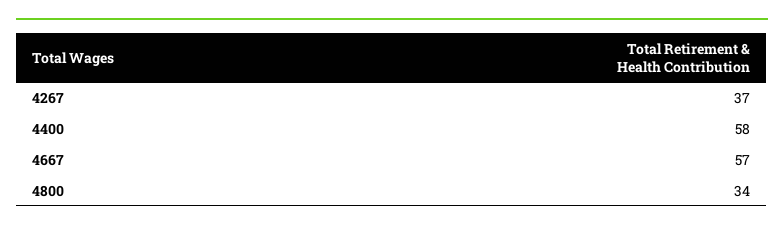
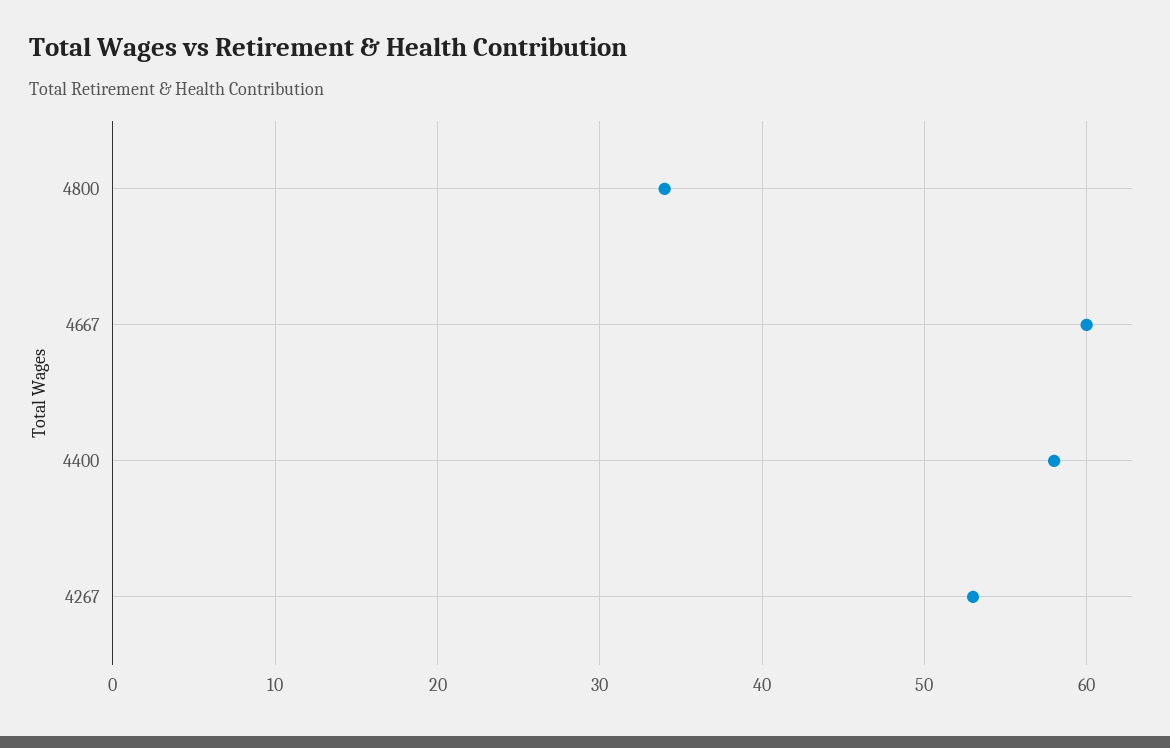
  {
-   "4267": 37,
+   "4267": 53,
    "4400": 58,
-   "4667": 57,
+   "4667": 60,
    "4800": 34
  }

